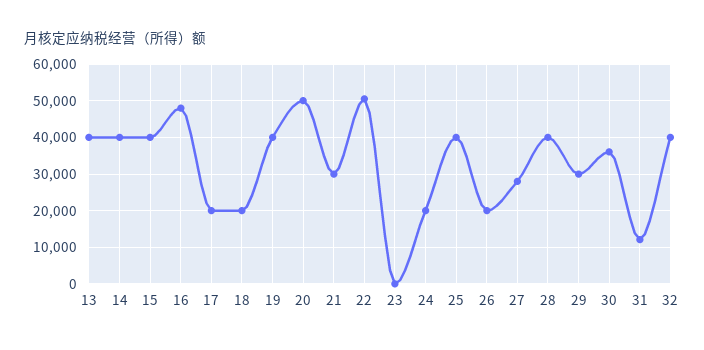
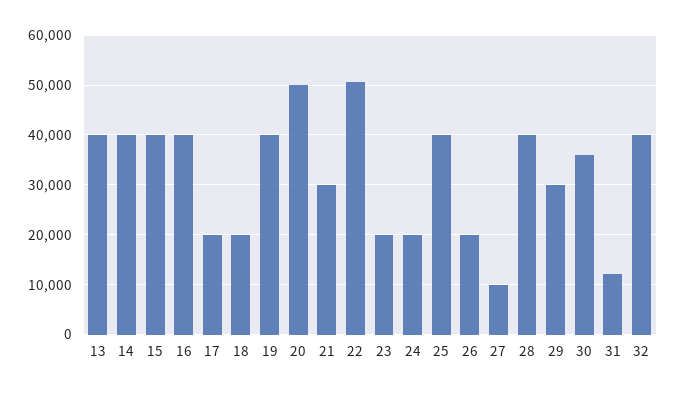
  {
    "13": 40000,
    "14": 40000,
    "15": 40000,
-   "16": 48000,
+   "16": 40000,
    "17": 20000,
    "18": 20000,
    "19": 40000,
    "20": 50000,
    "21": 30000,
    "22": 50000,
-   "23": 0,
+   "23": 20000,
    "24": 20000,
    "25": 40000,
    "26": 20000,
-   "27": 28000,
+   "27": 10000,
    "28": 40000,
    "29": 30000,
    "30": 36000,
    "31": 12000,
    "32": 40000
  }

